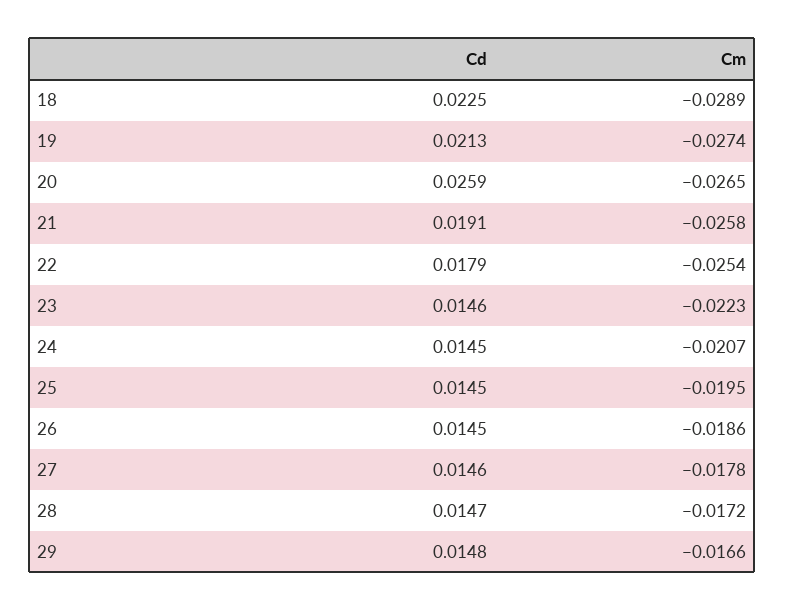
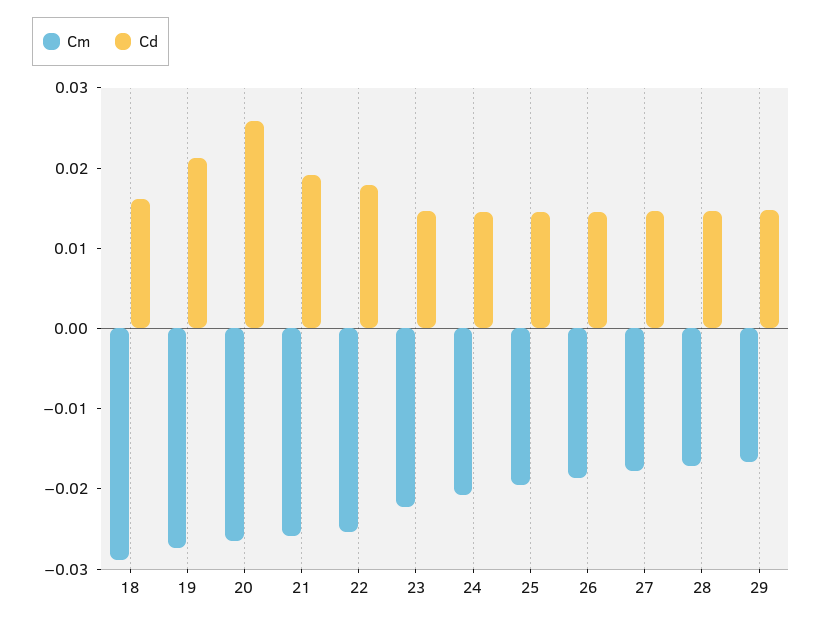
  {
    "Cd": {
-     "18": 0.0225,
+     "18": 0.016,
      "19": 0.0213,
      "20": 0.0259,
      "21": 0.0191,
      "22": 0.0179,
      "23": 0.0146,
      "24": 0.0145,
      "25": 0.0145,
      "26": 0.0145,
      "27": 0.0146,
      "28": 0.0147,
      "29": 0.0148
    },
    "Cm": {
      "18": -0.0289,
      "19": -0.0274,
      "20": -0.0265,
      "21": -0.0258,
      "22": -0.0254,
      "23": -0.0223,
      "24": -0.0207,
      "25": -0.0195,
      "26": -0.0186,
      "27": -0.0178,
      "28": -0.0172,
      "29": -0.0166
    }
  }

